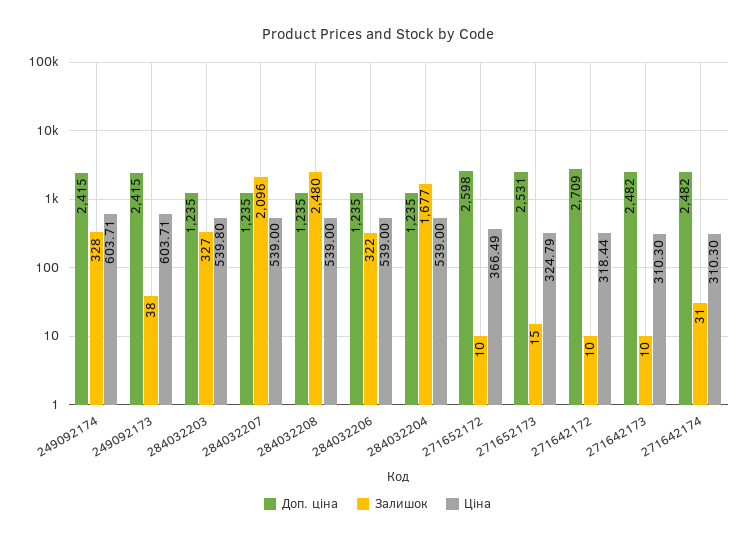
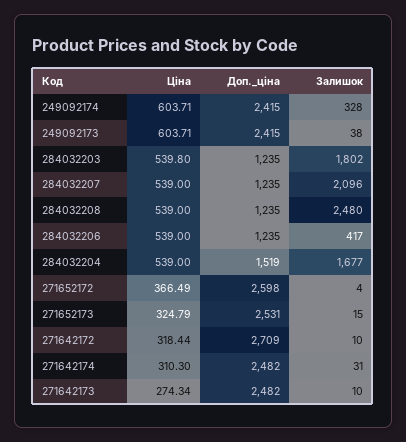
  {
    "Доп. ціна": {
      "249092174": 2415,
      "249092173": 2415,
      "284032203": 1235,
      "284032207": 1235,
      "284032208": 1235,
      "284032206": 1235,
-     "284032204": 1235,
+     "284032204": 1519,
      "271652172": 2598,
      "271652173": 2531,
      "271642172": 2709,
      "271642173": 2482,
      "271642174": 2482
    },
    "Залишок": {
      "249092174": 328,
      "249092173": 38,
-     "284032203": 327,
+     "284032203": 1802,
      "284032207": 2096,
      "284032208": 2480,
-     "284032206": 322,
+     "284032206": 417,
      "284032204": 1677,
-     "271652172": 10,
+     "271652172": 4,
      "271652173": 15,
      "271642172": 10,
      "271642173": 10,
      "271642174": 31
    },
    "Ціна": {
      "249092174": 603.71,
      "249092173": 603.71,
      "284032203": 539.8,
      "284032207": 539,
      "284032208": 539,
      "284032206": 539,
      "284032204": 539,
      "271652172": 366.49,
      "271652173": 324.79,
      "271642172": 318.44,
-     "271642173": 310.3,
+     "271642173": 274.34,
      "271642174": 310.3
    }
  }

